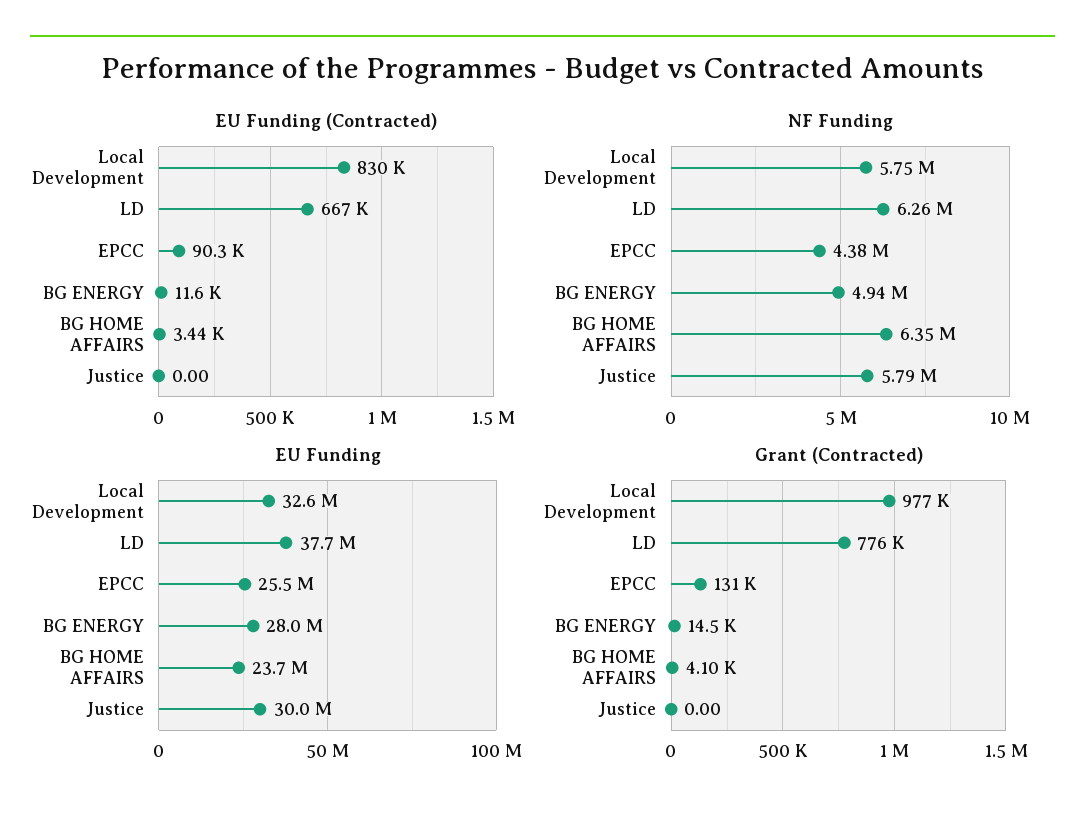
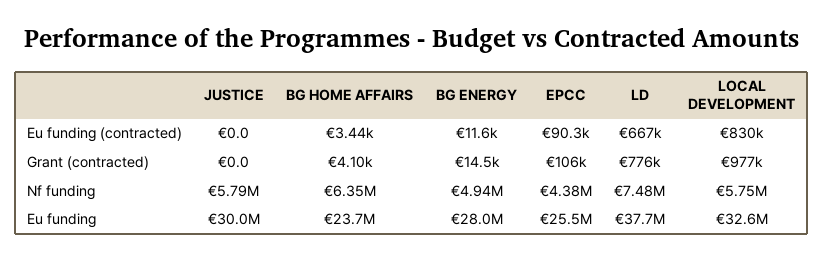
  {
    "EU Funding (Contracted)": {
      "Local Development": 830000,
      "LD": 667000,
      "EPCC": 90300,
      "BG ENERGY": 11600,
      "BG HOME AFFAIRS": 3440,
      "Justice": 0
    },
    "NF Funding": {
      "Local Development": 5750000,
-     "LD": 6260000,
+     "LD": 7480000,
      "EPCC": 4380000,
      "BG ENERGY": 4940000,
      "BG HOME AFFAIRS": 6350000,
      "Justice": 5790000
    },
    "EU Funding": {
      "Local Development": 32600000,
      "LD": 37700000,
      "EPCC": 25500000,
      "BG ENERGY": 28000000,
      "BG HOME AFFAIRS": 23700000,
      "Justice": 30000000
    },
    "Grant (Contracted)": {
      "Local Development": 977000,
      "LD": 776000,
-     "EPCC": 131000,
+     "EPCC": 106000,
      "BG ENERGY": 14500,
      "BG HOME AFFAIRS": 4100,
      "Justice": 0
    }
  }

